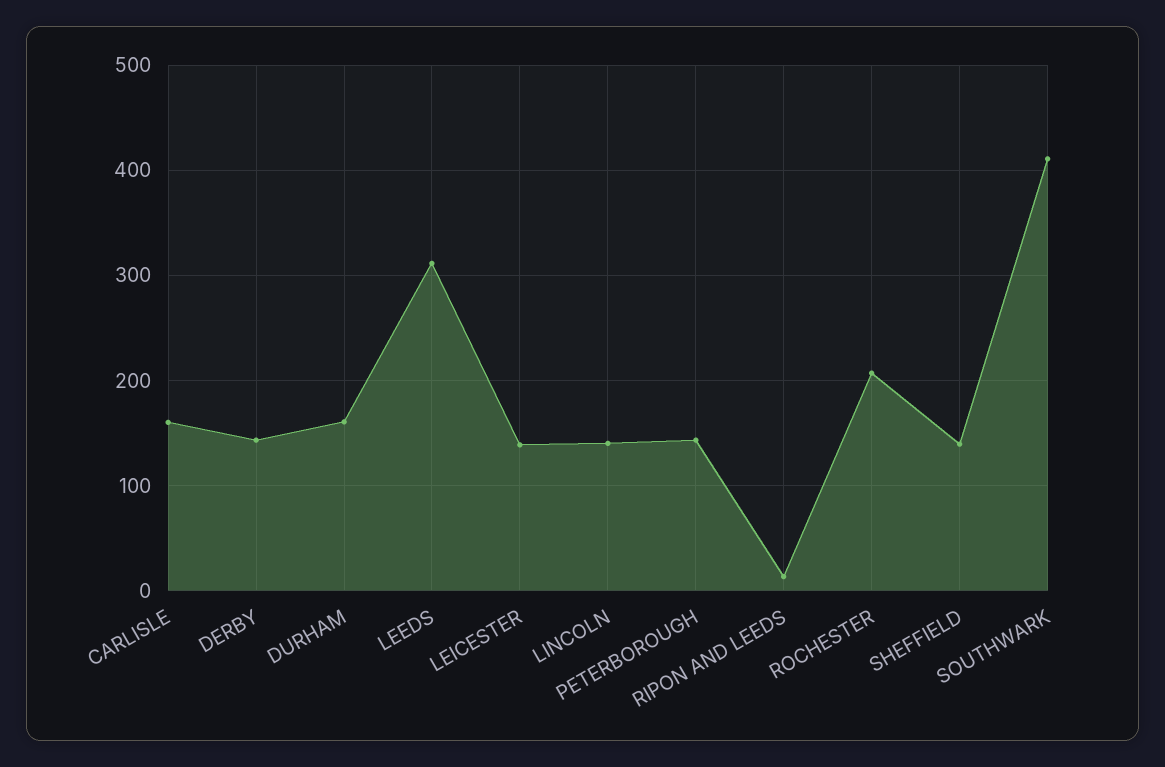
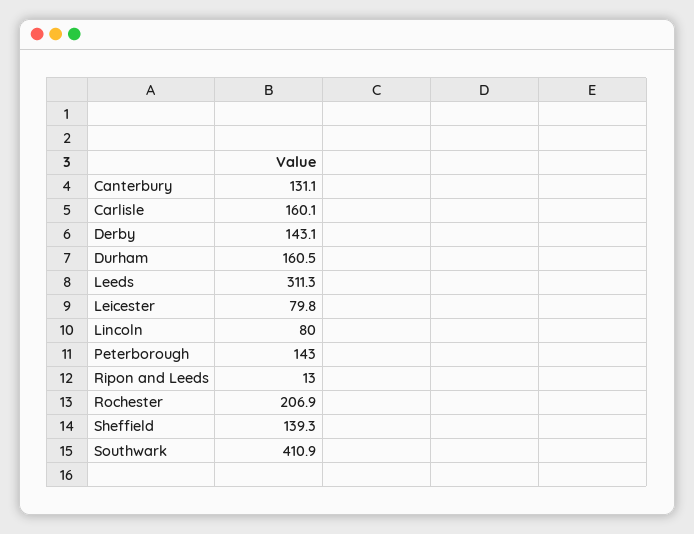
  {
    "CARLISLE": 160.1,
    "DERBY": 143.1,
    "DURHAM": 160.5,
    "LEEDS": 311.3,
-   "LEICESTER": 140,
+   "LEICESTER": 79.8,
-   "LINCOLN": 140,
+   "LINCOLN": 80,
    "PETERBOROUGH": 143,
    "RIPON AND LEEDS": 13,
    "ROCHESTER": 206.9,
    "SHEFFIELD": 139.3,
-   "SOUTHWARK": 410.9
+   "SOUTHWARK": 410.9,
+   "Canterbury": 131.1
  }

